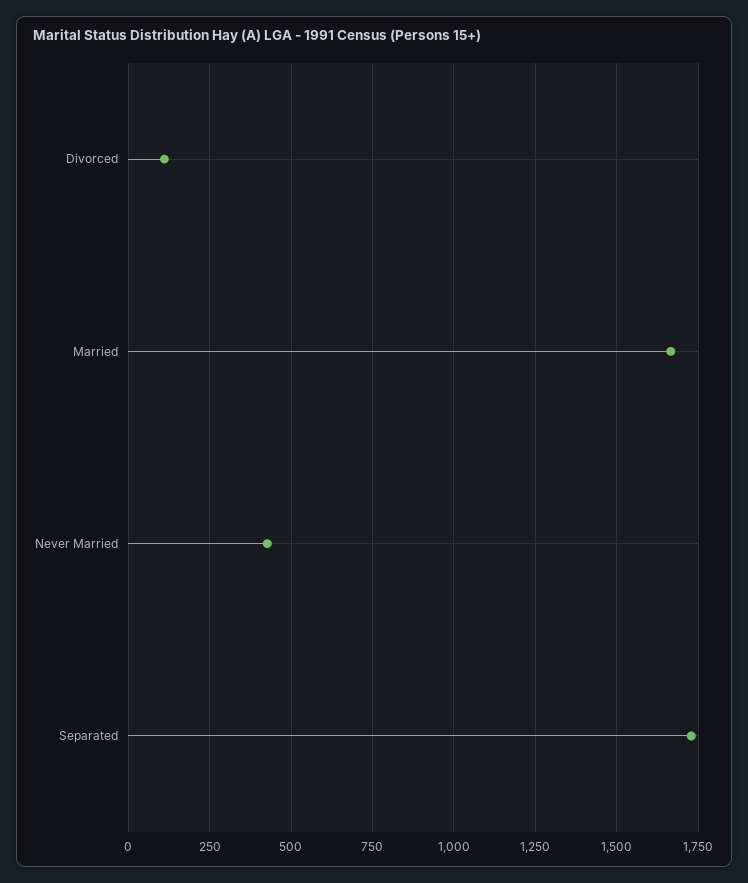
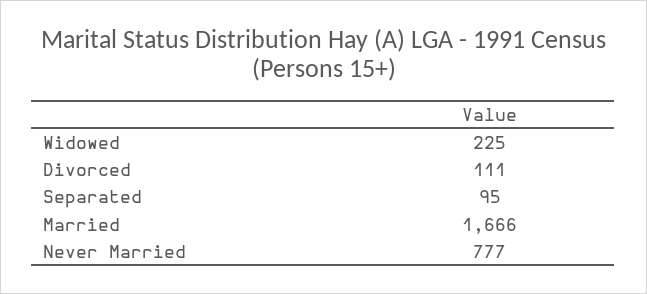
  {
    "Divorced": 111,
    "Married": 1666,
-   "Never Married": 425,
+   "Never Married": 777,
-   "Separated": 1725
+   "Separated": 95,
+   "Widowed": 225
  }

